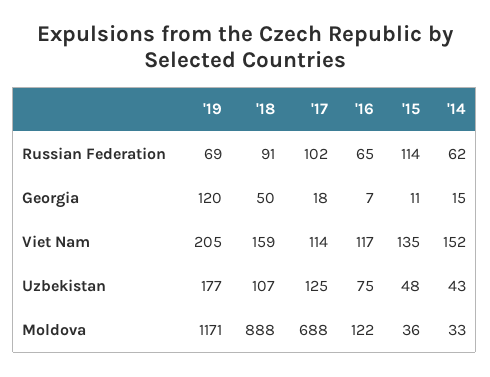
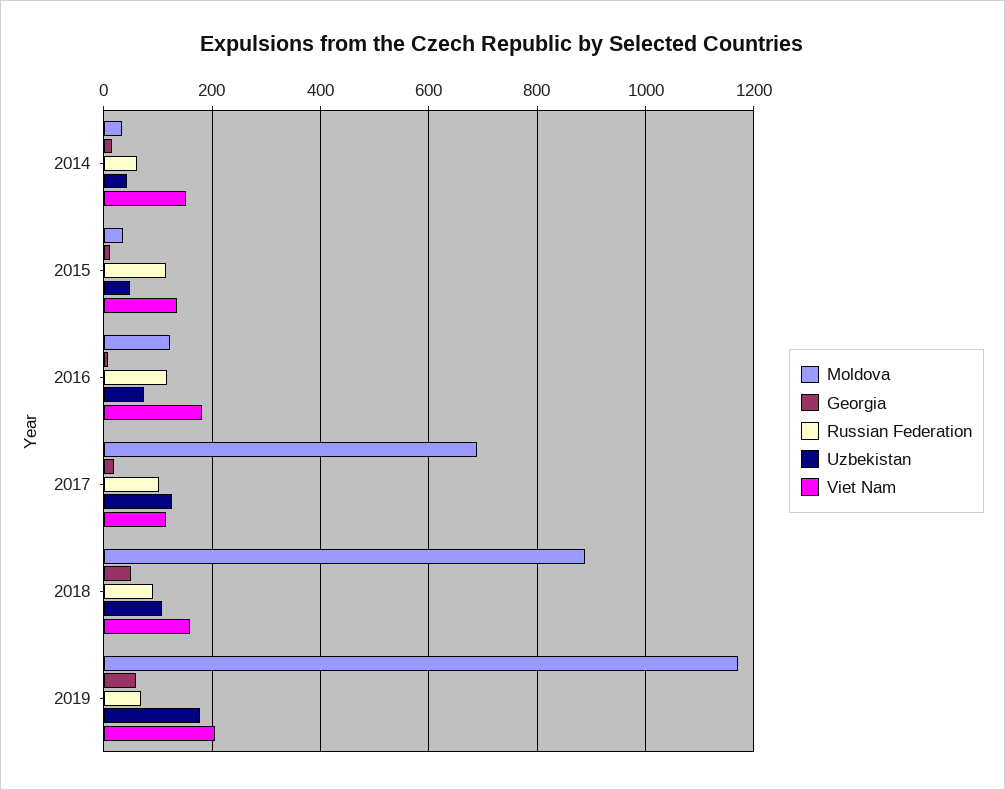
  {
    "Russian Federation": {
      "'19": 69,
      "'18": 91,
      "'17": 102,
-     "'16": 65,
+     "'16": 120,
      "'15": 114,
      "'14": 62
    },
    "Georgia": {
-     "'19": 120,
+     "'19": 60,
      "'18": 50,
      "'17": 18,
      "'16": 7,
      "'15": 11,
      "'14": 15
    },
    "Viet Nam": {
      "'19": 205,
      "'18": 159,
      "'17": 114,
-     "'16": 117,
+     "'16": 180,
      "'15": 135,
      "'14": 152
    },
    "Uzbekistan": {
      "'19": 177,
      "'18": 107,
      "'17": 125,
      "'16": 75,
      "'15": 48,
      "'14": 43
    },
    "Moldova": {
      "'19": 1171,
      "'18": 888,
      "'17": 688,
      "'16": 122,
      "'15": 36,
      "'14": 33
    }
  }

